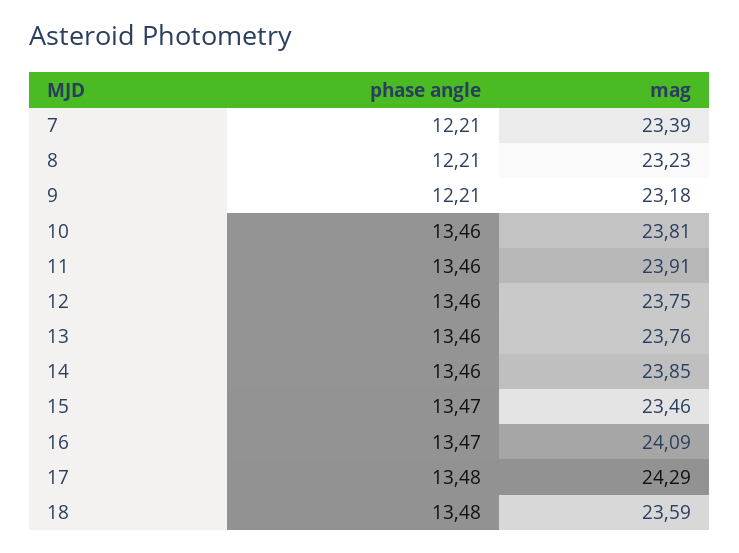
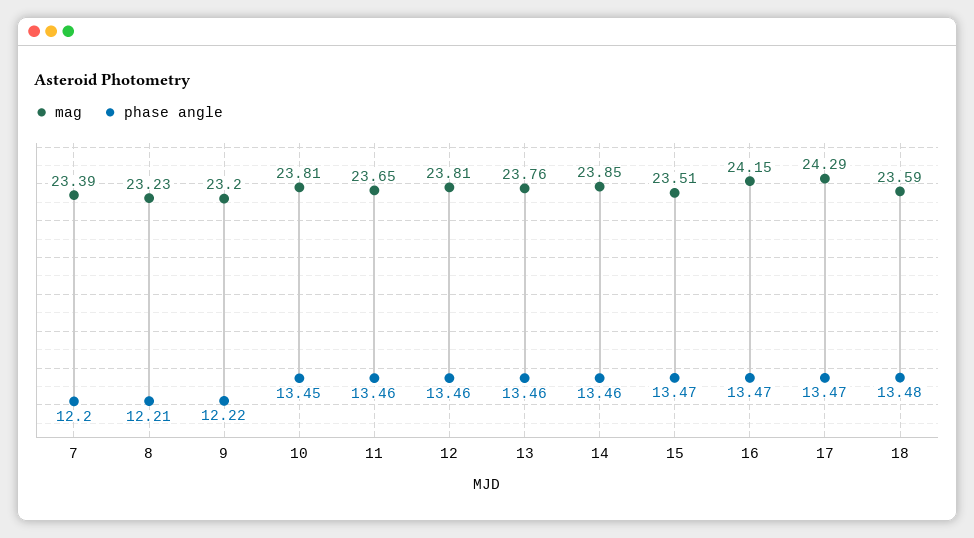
  {
    "phase angle": {
-     "7": 12.21,
+     "7": 12.2,
      "8": 12.21,
-     "9": 12.21,
+     "9": 12.22,
-     "10": 13.46,
+     "10": 13.45,
      "11": 13.46,
      "12": 13.46,
      "13": 13.46,
      "14": 13.46,
      "15": 13.47,
      "16": 13.47,
-     "17": 13.48,
+     "17": 13.47,
      "18": 13.48
    },
    "mag": {
      "7": 23.39,
      "8": 23.23,
-     "9": 23.18,
+     "9": 23.2,
      "10": 23.81,
-     "11": 23.91,
+     "11": 23.65,
-     "12": 23.75,
+     "12": 23.81,
      "13": 23.76,
      "14": 23.85,
-     "15": 23.46,
+     "15": 23.51,
-     "16": 24.09,
+     "16": 24.15,
      "17": 24.29,
      "18": 23.59
    }
  }

